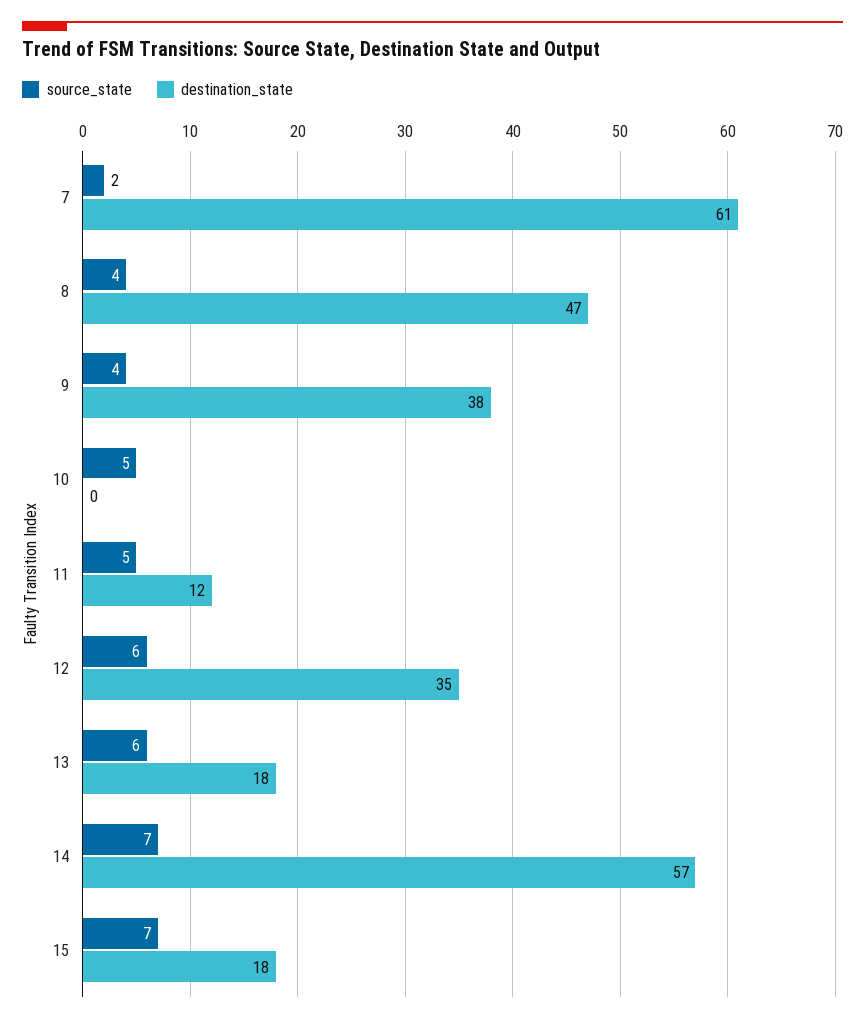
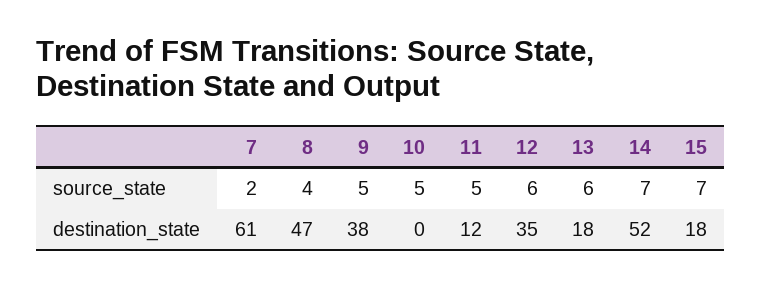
  {
    "source_state": {
      "7": 2,
      "8": 4,
-     "9": 4,
+     "9": 5,
      "10": 5,
      "11": 5,
      "12": 6,
      "13": 6,
      "14": 7,
      "15": 7
    },
    "destination_state": {
      "7": 61,
      "8": 47,
      "9": 38,
      "10": 0,
      "11": 12,
      "12": 35,
      "13": 18,
-     "14": 57,
+     "14": 52,
      "15": 18
    }
  }

